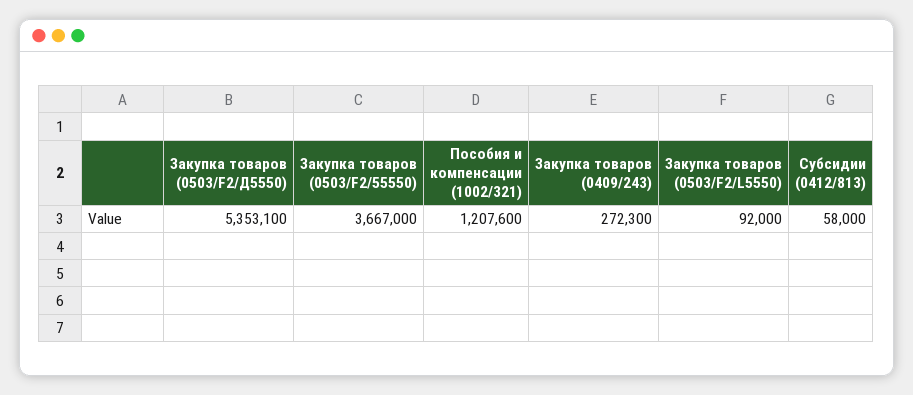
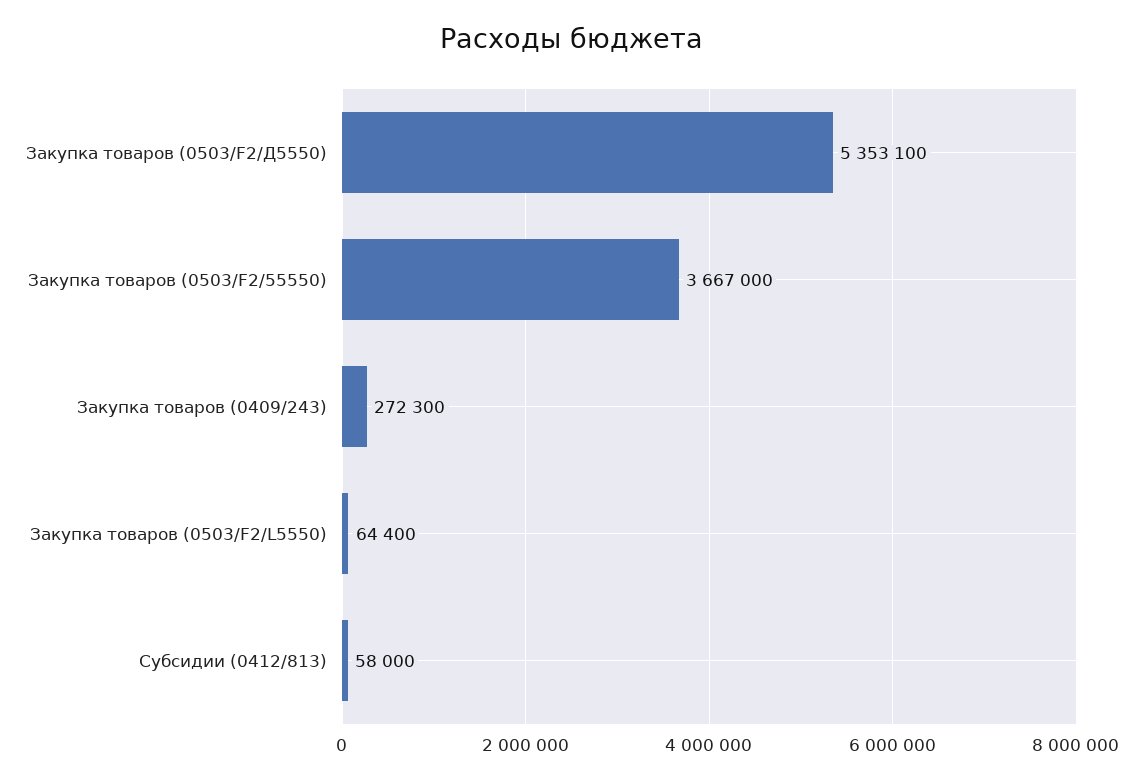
  {
    "Закупка товаров (0503/F2/Д5550)": 5353100,
    "Закупка товаров (0503/F2/55550)": 3667000,
-   "Пособия и компенсации (1002/321)": 1207600,
    "Закупка товаров (0409/243)": 272300,
-   "Закупка товаров (0503/F2/L5550)": 92000,
+   "Закупка товаров (0503/F2/L5550)": 64400,
    "Субсидии (0412/813)": 58000
  }

